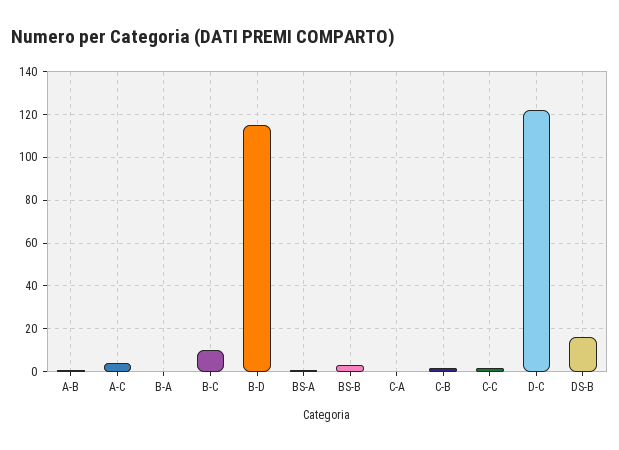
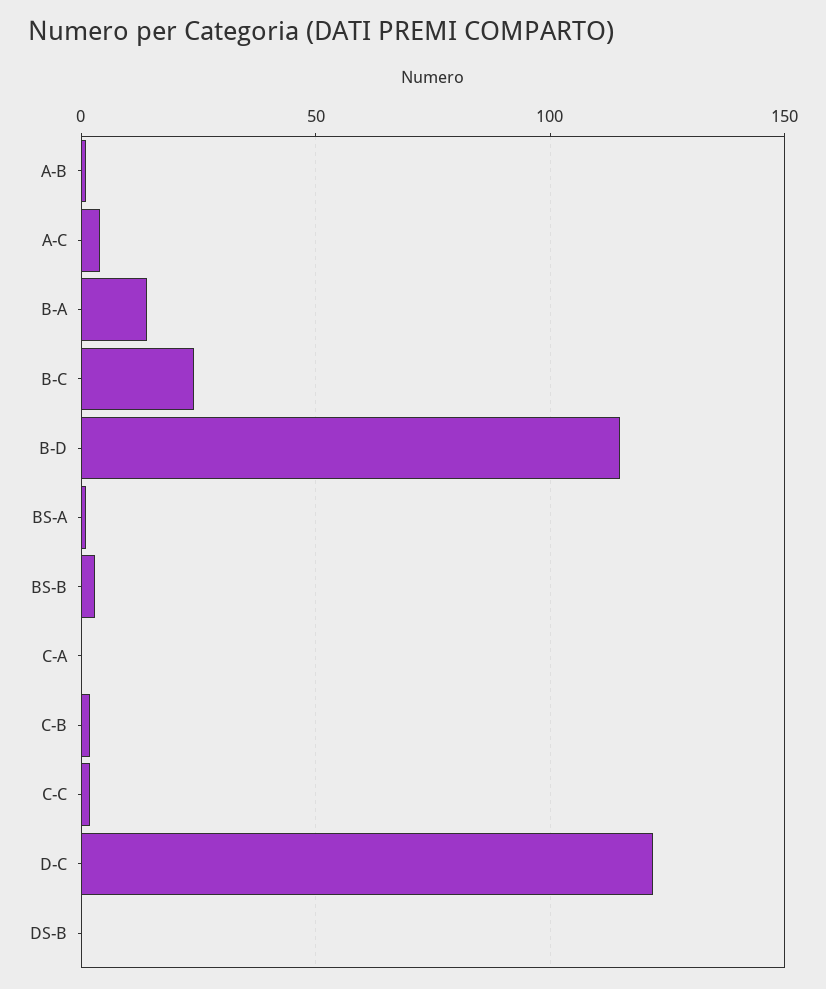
  {
    "A-B": 0,
    "A-C": 5,
-   "B-A": 0,
+   "B-A": 15,
-   "B-C": 10,
+   "B-C": 25,
    "B-D": 115,
    "BS-A": 0,
    "BS-B": 5,
    "C-A": 0,
    "C-B": 0,
    "C-C": 0,
    "D-C": 120,
-   "DS-B": 15
+   "DS-B": 0
  }

